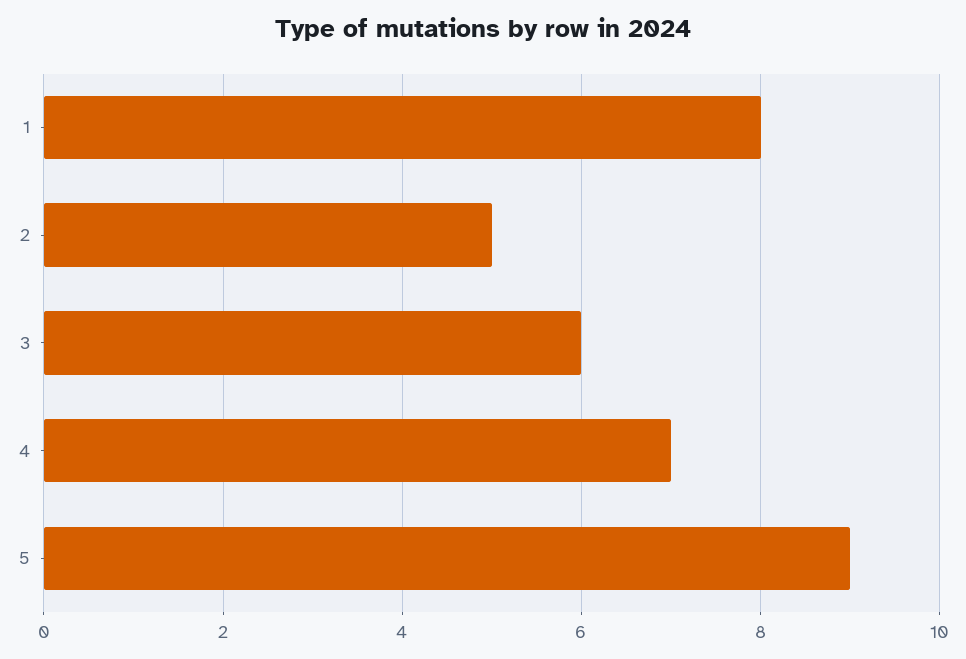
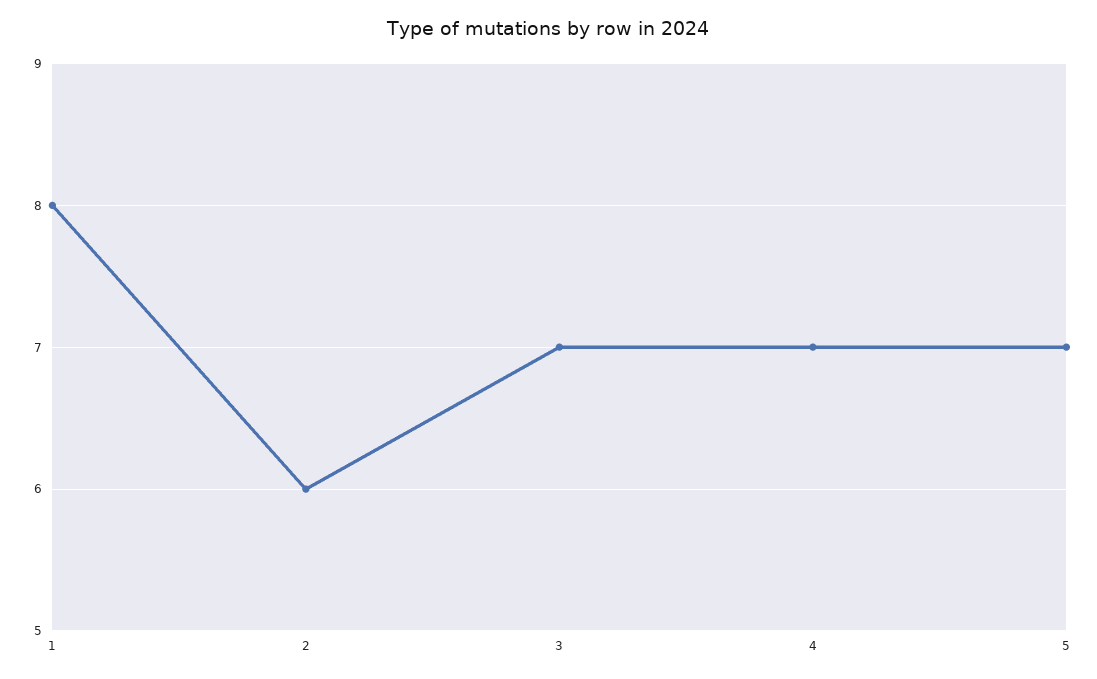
  {
    "1": 8,
-   "2": 5,
+   "2": 6,
-   "3": 6,
+   "3": 7,
    "4": 7,
-   "5": 9
+   "5": 7
  }

